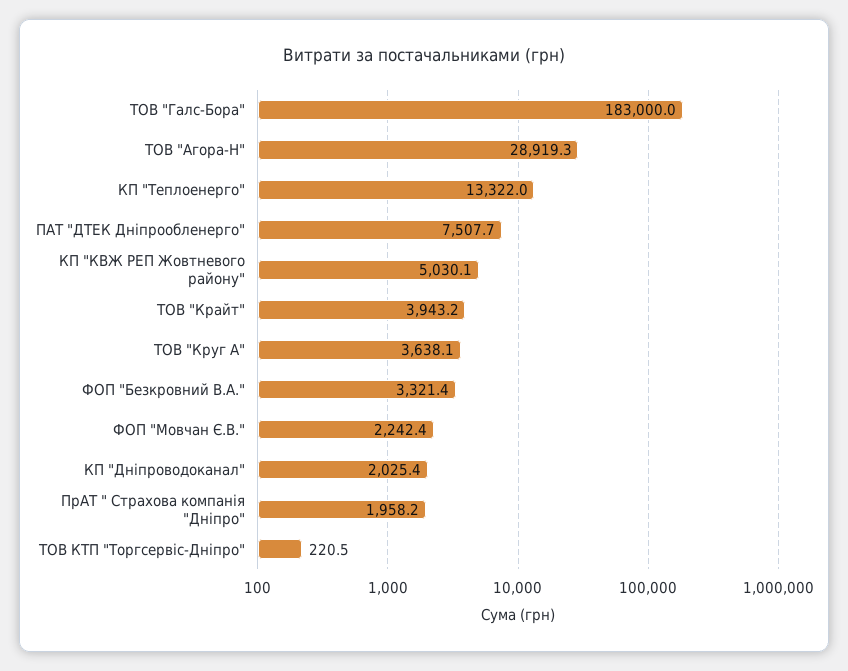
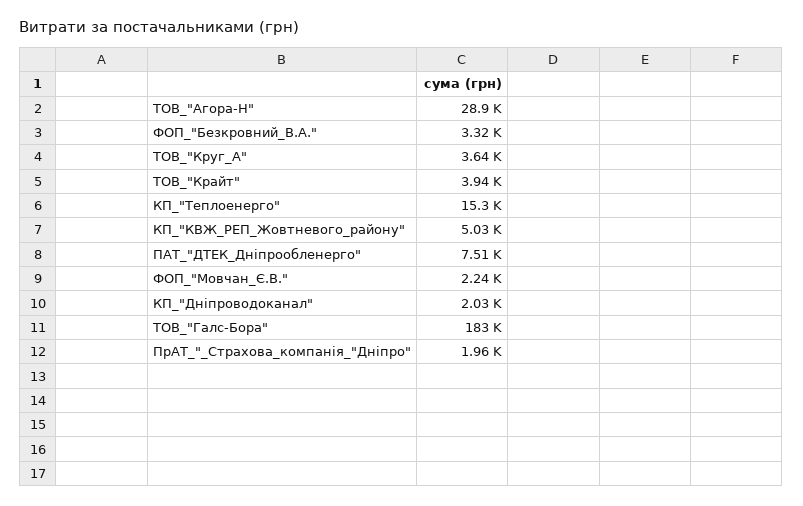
  {
    "ТОВ \"Галс-Бора\"": 183000,
    "ТОВ \"Агора-Н\"": 28919.3,
-   "КП \"Теплоенерго\"": 13322,
+   "КП \"Теплоенерго\"": 15300,
    "ПАТ \"ДТЕК Дніпрообленерго\"": 7507.7,
    "КП \"КВЖ РЕП Жовтневого району\"": 5030.1,
    "ТОВ \"Крайт\"": 3943.2,
    "ТОВ \"Круг А\"": 3638.1,
    "ФОП \"Безкровний В.А.\"": 3321.4,
    "ФОП \"Мовчан Є.В.\"": 2242.4,
    "КП \"Дніпроводоканал\"": 2025.4,
-   "ПрАТ \" Страхова компанія \"Дніпро\"": 1958.2,
+   "ПрАТ \" Страхова компанія \"Дніпро\"": 1958.2
-   "ТОВ КТП \"Торгсервіс-Дніпро\"": 220.5
  }

